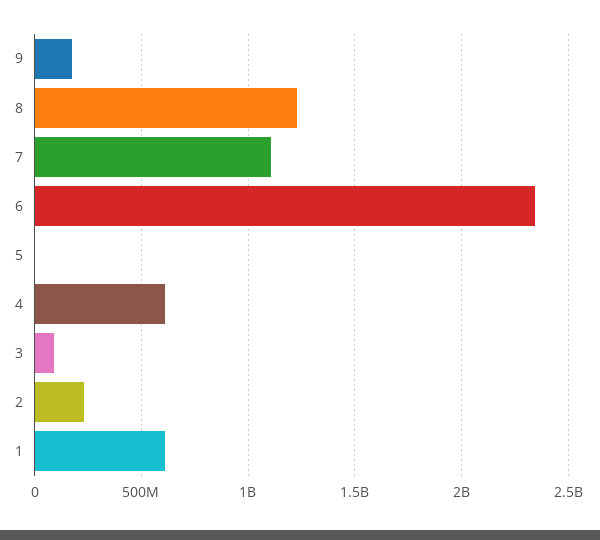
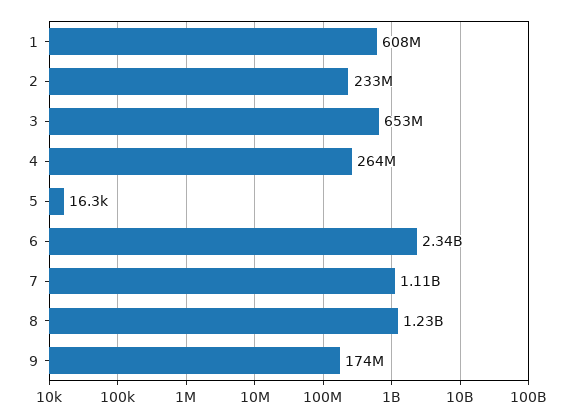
  {
    "9": 174000000,
    "8": 1230000000,
    "7": 1110000000,
    "6": 2340000000,
    "5": 16300,
-   "4": 600000000,
+   "4": 264000000,
-   "3": 100000000,
+   "3": 653000000,
    "2": 233000000,
    "1": 608000000
  }

